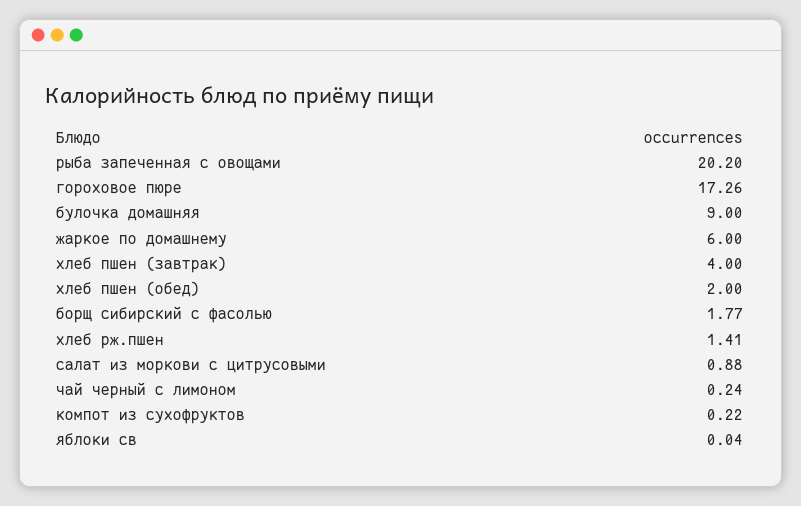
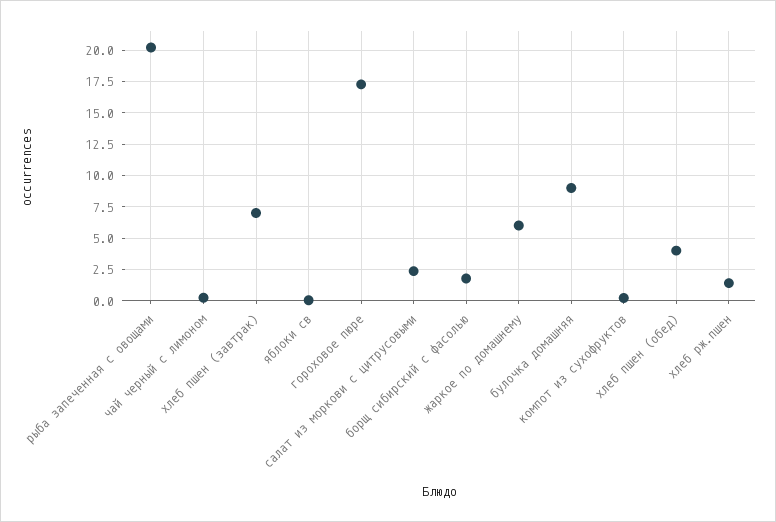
  {
    "рыба запеченная с овощами": 20.2,
    "гороховое пюре": 17.26,
    "булочка домашняя": 9,
    "жаркое по домашнему": 6,
-   "хлеб пшен (завтрак)": 4,
+   "хлеб пшен (завтрак)": 7,
-   "хлеб пшен (обед)": 2,
+   "хлеб пшен (обед)": 4,
    "борщ сибирский с фасолью": 1.77,
    "хлеб рж.пшен": 1.41,
-   "салат из моркови с цитрусовыми": 0.88,
+   "салат из моркови с цитрусовыми": 2.5,
    "чай черный с лимоном": 0.24,
    "компот из сухофруктов": 0.22,
    "яблоки св": 0.04
  }

